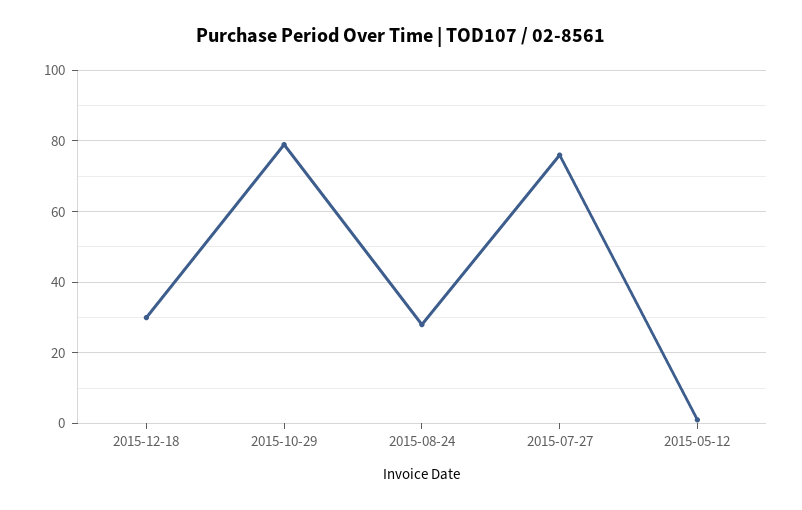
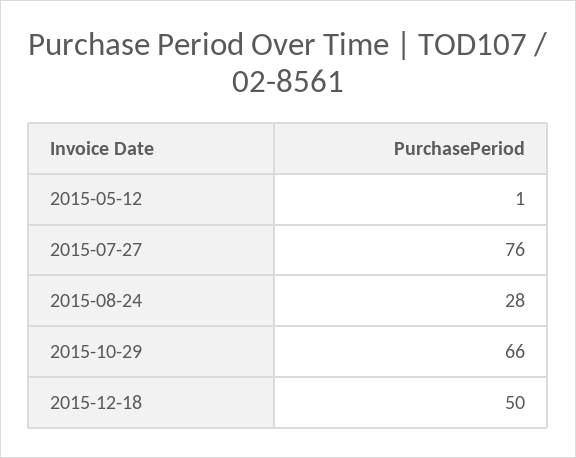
  {
-   "2015-12-18": 30,
+   "2015-12-18": 50,
-   "2015-10-29": 80,
+   "2015-10-29": 66,
    "2015-08-24": 28,
    "2015-07-27": 76,
    "2015-05-12": 1
  }

